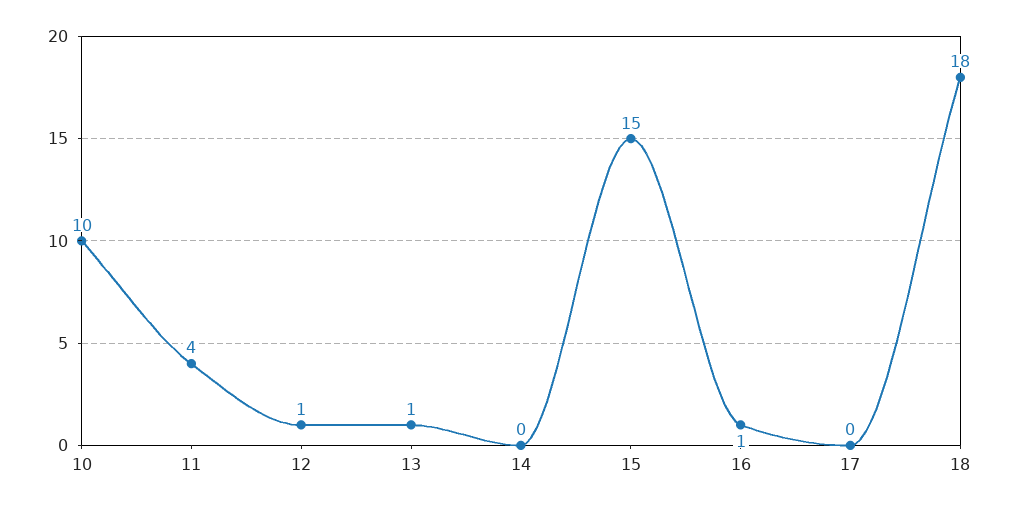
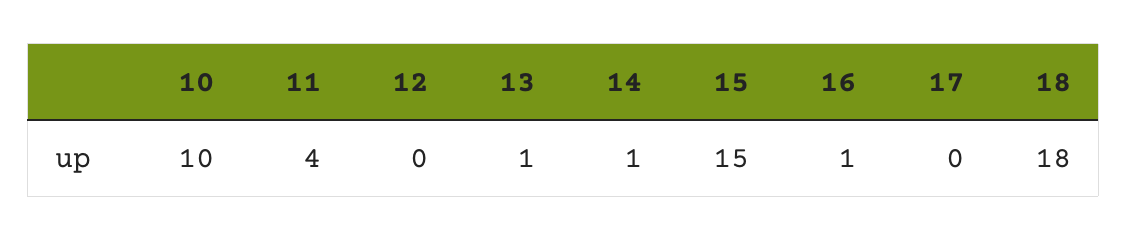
  {
    "10": 10,
    "11": 4,
-   "12": 1,
+   "12": 0,
    "13": 1,
-   "14": 0,
+   "14": 1,
    "15": 15,
    "16": 1,
    "17": 0,
    "18": 18
  }

